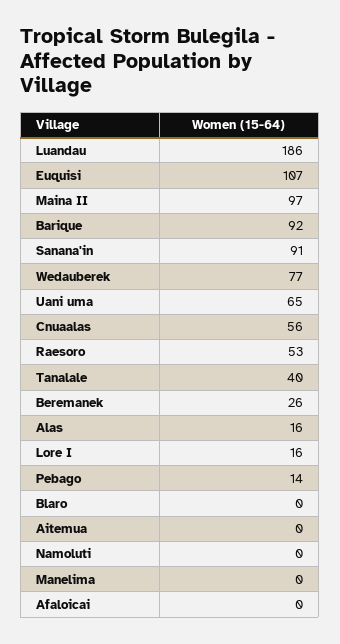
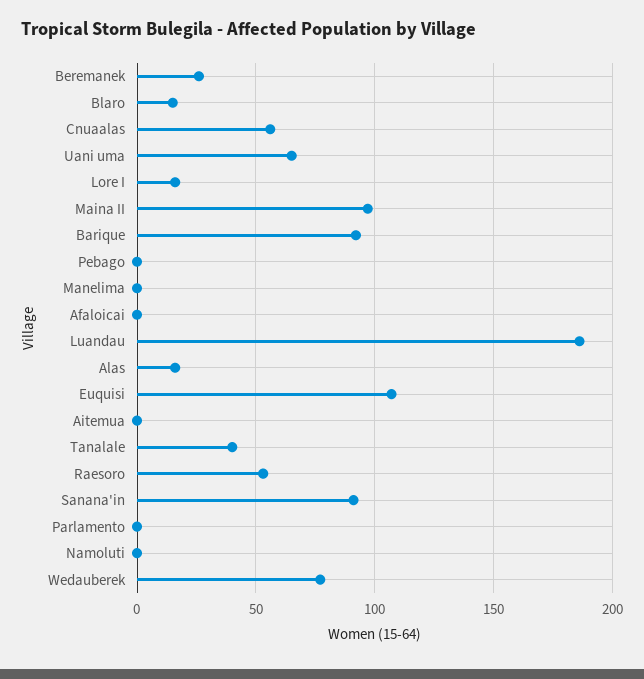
  {
    "Luandau": 186,
    "Euquisi": 107,
    "Maina II": 97,
    "Barique": 92,
    "Sanana'in": 91,
    "Wedauberek": 77,
    "Uani uma": 65,
    "Cnuaalas": 56,
    "Raesoro": 53,
    "Tanalale": 40,
    "Beremanek": 26,
    "Alas": 16,
    "Lore I": 16,
-   "Pebago": 14,
+   "Pebago": 0,
-   "Blaro": 0,
+   "Blaro": 15,
    "Aitemua": 0,
    "Namoluti": 0,
    "Manelima": 0,
-   "Afaloicai": 0
+   "Afaloicai": 0,
+   "Parlamento": 0
  }

